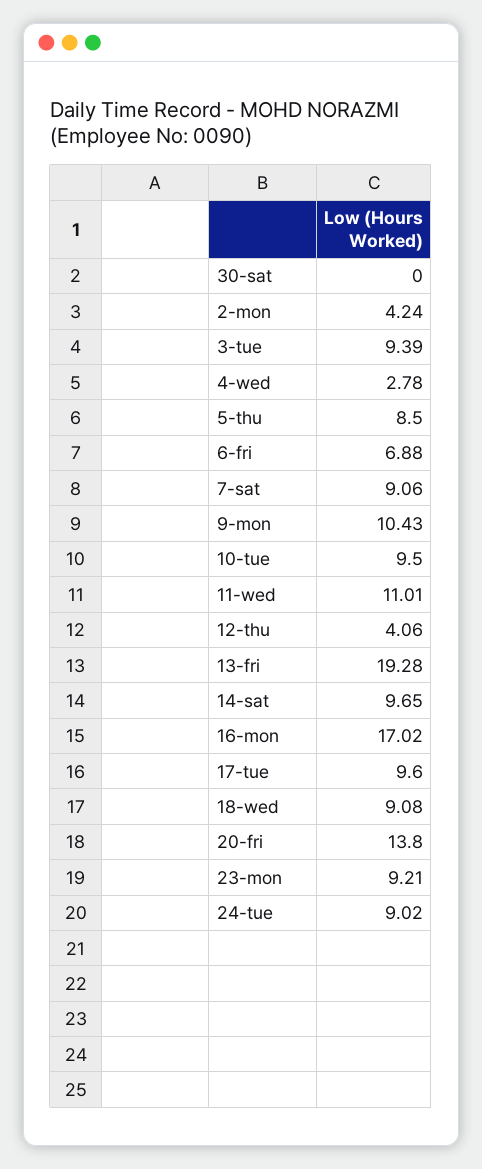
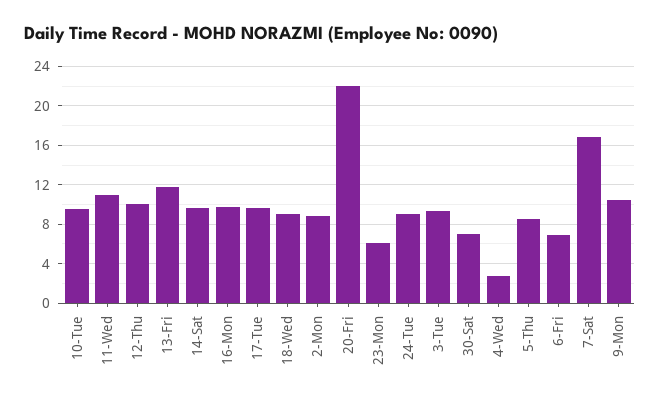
  {
-   "30-sat": 0,
+   "30-sat": 7,
-   "2-mon": 4.24,
+   "2-mon": 9,
    "3-tue": 9.39,
    "4-wed": 2.78,
    "5-thu": 8.5,
    "6-fri": 6.88,
-   "7-sat": 9.06,
+   "7-sat": 17,
    "9-mon": 10.43,
    "10-tue": 9.5,
    "11-wed": 11.01,
-   "12-thu": 4.06,
+   "12-thu": 10,
-   "13-fri": 19.28,
+   "13-fri": 12,
    "14-sat": 9.65,
-   "16-mon": 17.02,
+   "16-mon": 10,
    "17-tue": 9.6,
    "18-wed": 9.08,
-   "20-fri": 13.8,
+   "20-fri": 22,
-   "23-mon": 9.21,
+   "23-mon": 6,
    "24-tue": 9.02
  }

